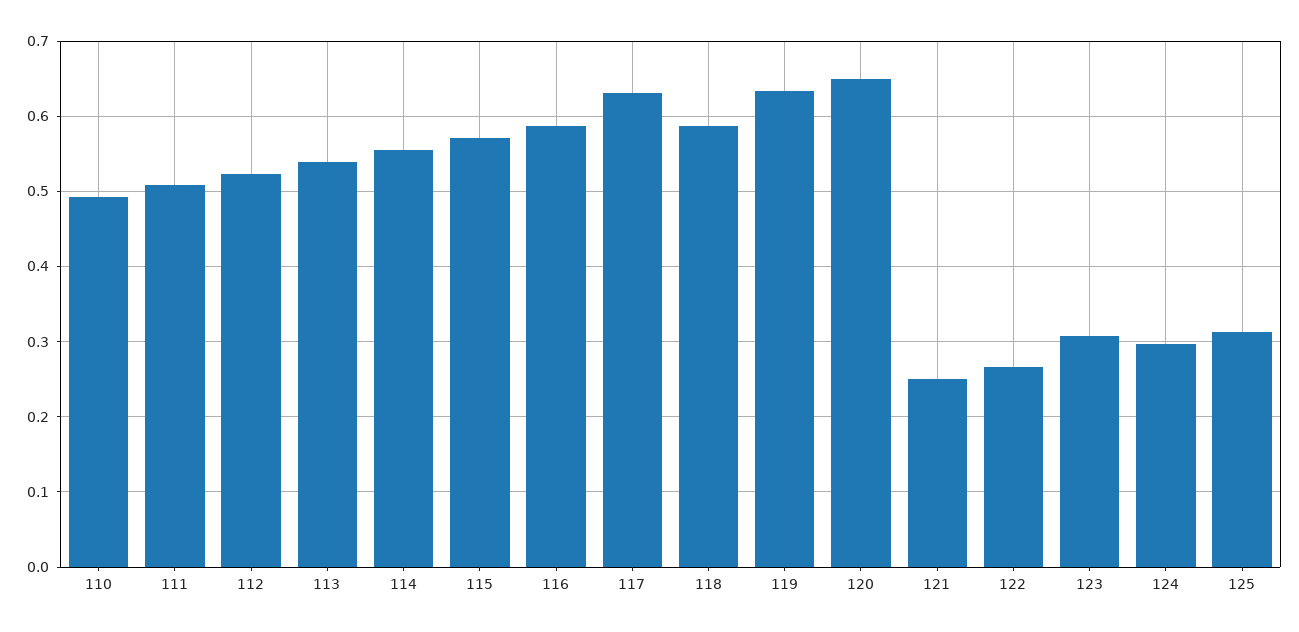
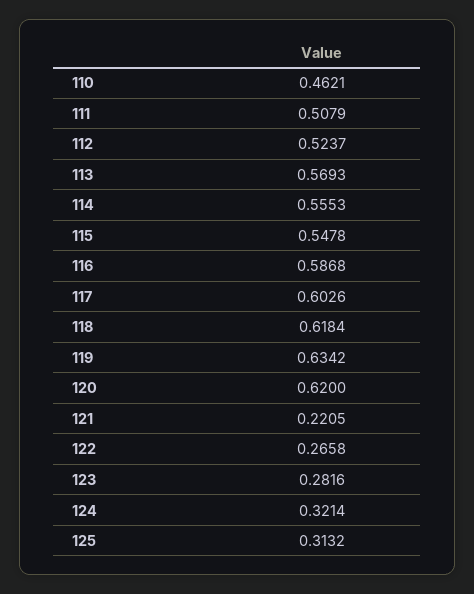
  {
-   "110": 0.49,
+   "110": 0.4621,
    "111": 0.5079,
    "112": 0.5237,
-   "113": 0.54,
+   "113": 0.5693,
    "114": 0.5553,
-   "115": 0.57,
+   "115": 0.5478,
    "116": 0.5868,
-   "117": 0.63,
+   "117": 0.6026,
-   "118": 0.59,
+   "118": 0.6184,
    "119": 0.6342,
-   "120": 0.65,
+   "120": 0.62,
-   "121": 0.25,
+   "121": 0.2205,
    "122": 0.2658,
-   "123": 0.31,
+   "123": 0.2816,
-   "124": 0.3,
+   "124": 0.3214,
    "125": 0.3132
  }

